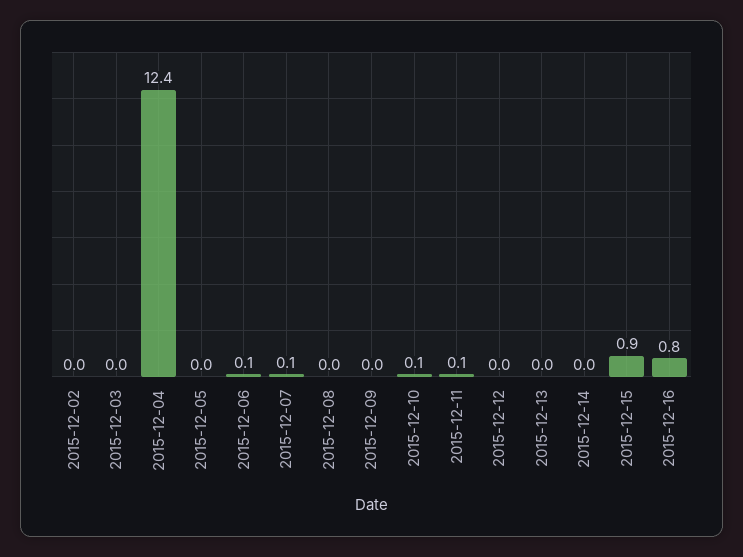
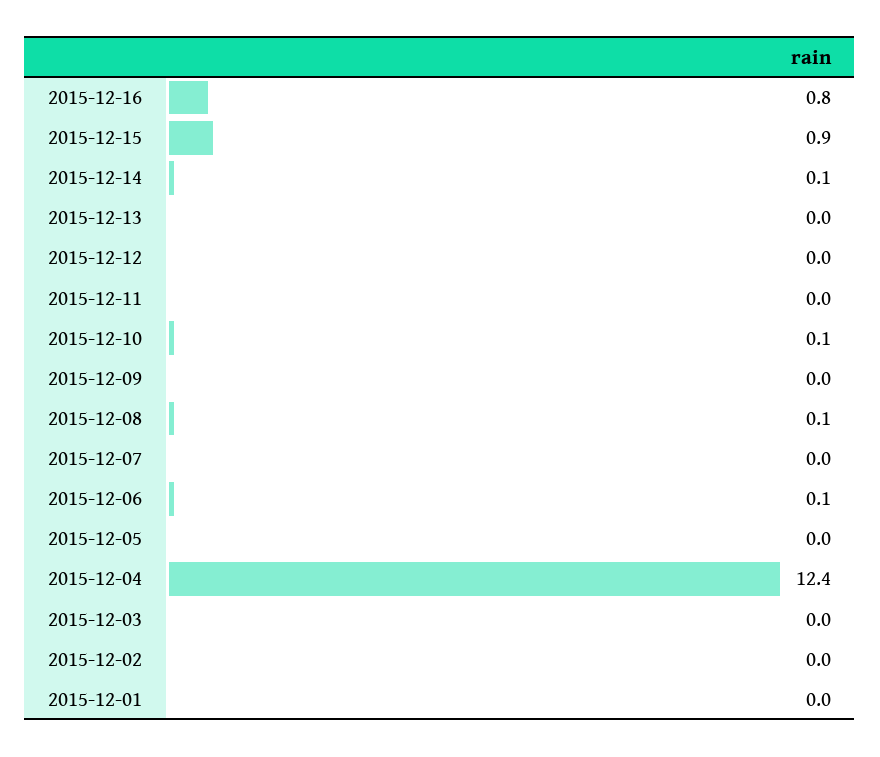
  {
    "2015-12-02": 0,
    "2015-12-03": 0,
    "2015-12-04": 12.4,
    "2015-12-05": 0,
    "2015-12-06": 0.1,
-   "2015-12-07": 0.1,
+   "2015-12-07": 0,
-   "2015-12-08": 0,
+   "2015-12-08": 0.1,
    "2015-12-09": 0,
    "2015-12-10": 0.1,
-   "2015-12-11": 0.1,
+   "2015-12-11": 0,
    "2015-12-12": 0,
    "2015-12-13": 0,
-   "2015-12-14": 0,
+   "2015-12-14": 0.1,
    "2015-12-15": 0.9,
-   "2015-12-16": 0.8
+   "2015-12-16": 0.8,
+   "2015-12-01": 0
  }

